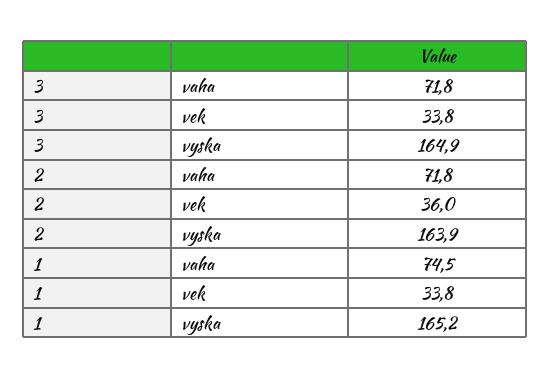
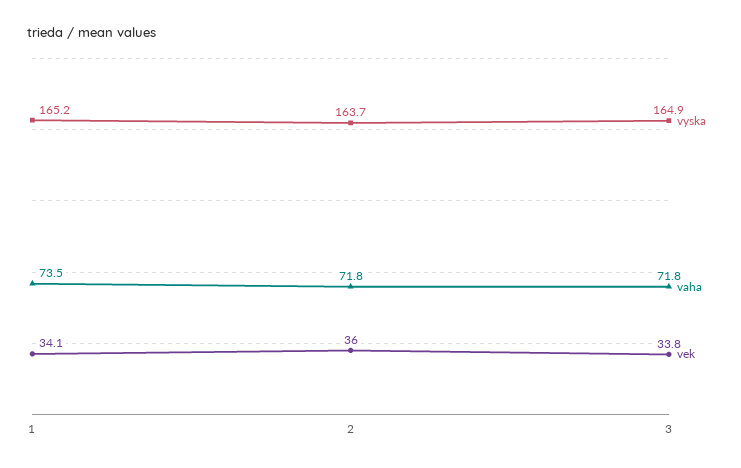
  {
    "vaha": {
      "3": 71.8,
      "2": 71.8,
-     "1": 74.5
+     "1": 73.5
    },
    "vek": {
      "3": 33.8,
      "2": 36,
-     "1": 33.8
+     "1": 34.1
    },
    "vyska": {
      "3": 164.9,
-     "2": 163.9,
+     "2": 163.7,
      "1": 165.2
    }
  }

